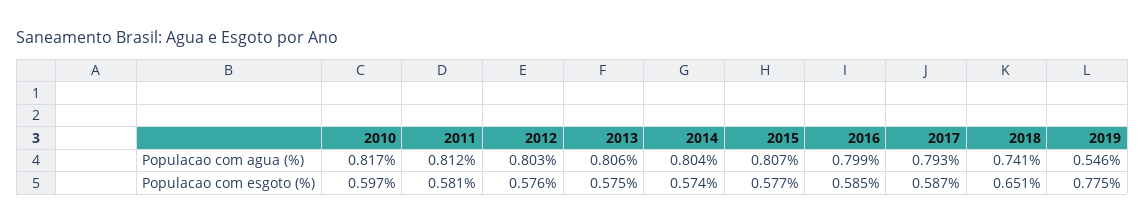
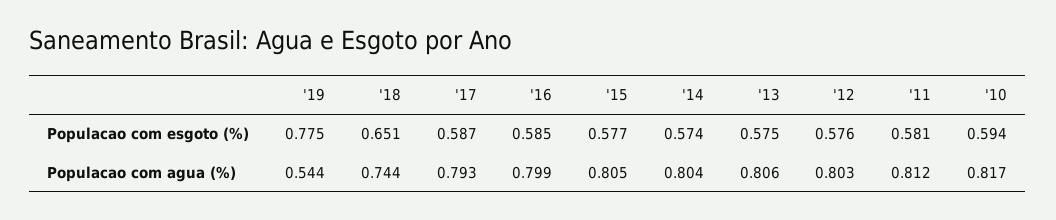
  {
    "2010": {
      "Populacao com agua (%)": 0.817,
-     "Populacao com esgoto (%)": 0.597
+     "Populacao com esgoto (%)": 0.594
    },
    "2011": {
      "Populacao com agua (%)": 0.812,
      "Populacao com esgoto (%)": 0.581
    },
    "2012": {
      "Populacao com agua (%)": 0.803,
      "Populacao com esgoto (%)": 0.576
    },
    "2013": {
      "Populacao com agua (%)": 0.806,
      "Populacao com esgoto (%)": 0.575
    },
    "2014": {
      "Populacao com agua (%)": 0.804,
      "Populacao com esgoto (%)": 0.574
    },
    "2015": {
-     "Populacao com agua (%)": 0.807,
+     "Populacao com agua (%)": 0.805,
      "Populacao com esgoto (%)": 0.577
    },
    "2016": {
      "Populacao com agua (%)": 0.799,
      "Populacao com esgoto (%)": 0.585
    },
    "2017": {
      "Populacao com agua (%)": 0.793,
      "Populacao com esgoto (%)": 0.587
    },
    "2018": {
-     "Populacao com agua (%)": 0.741,
+     "Populacao com agua (%)": 0.744,
      "Populacao com esgoto (%)": 0.651
    },
    "2019": {
-     "Populacao com agua (%)": 0.546,
+     "Populacao com agua (%)": 0.544,
      "Populacao com esgoto (%)": 0.775
    }
  }

